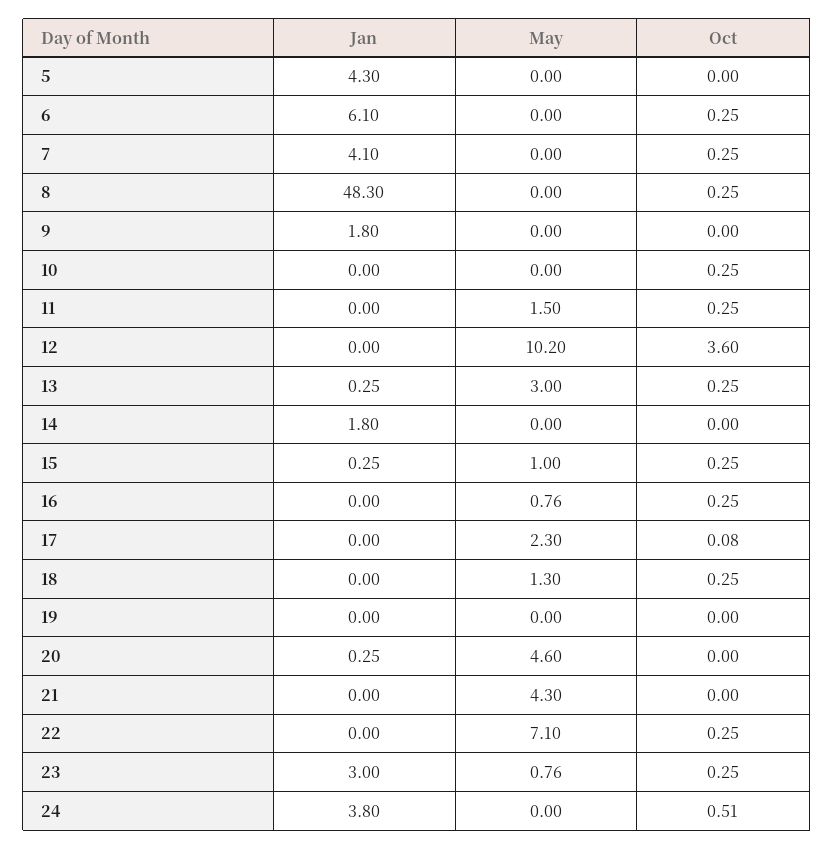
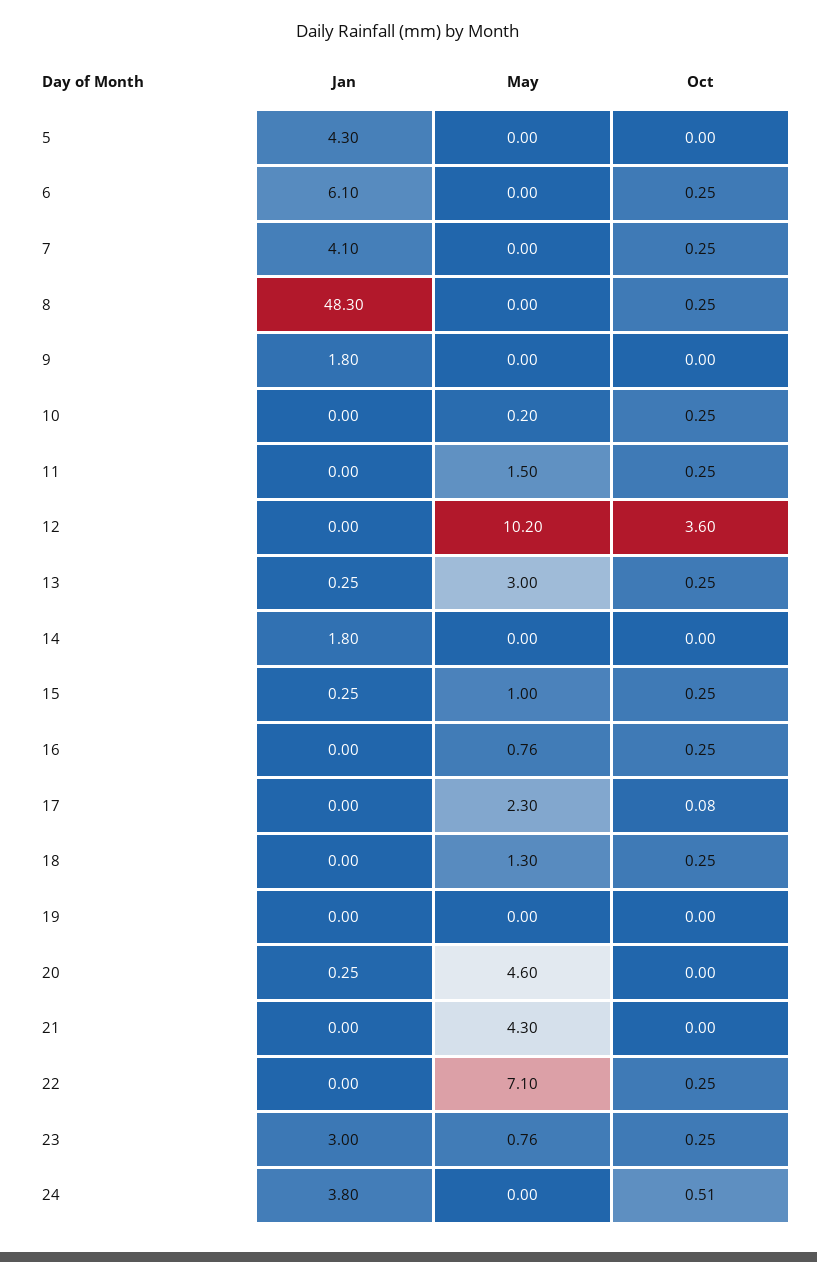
  {
    "Jan": {
      "5": 4.3,
      "6": 6.1,
      "7": 4.1,
      "8": 48.3,
      "9": 1.8,
      "10": 0,
      "11": 0,
      "12": 0,
      "13": 0.25,
      "14": 1.8,
      "15": 0.25,
      "16": 0,
      "17": 0,
      "18": 0,
      "19": 0,
      "20": 0.25,
      "21": 0,
      "22": 0,
      "23": 3,
      "24": 3.8
    },
    "May": {
      "5": 0,
      "6": 0,
      "7": 0,
      "8": 0,
      "9": 0,
-     "10": 0,
+     "10": 0.2,
      "11": 1.5,
      "12": 10.2,
      "13": 3,
      "14": 0,
      "15": 1,
      "16": 0.76,
      "17": 2.3,
      "18": 1.3,
      "19": 0,
      "20": 4.6,
      "21": 4.3,
      "22": 7.1,
      "23": 0.76,
      "24": 0
    },
    "Oct": {
      "5": 0,
      "6": 0.25,
      "7": 0.25,
      "8": 0.25,
      "9": 0,
      "10": 0.25,
      "11": 0.25,
      "12": 3.6,
      "13": 0.25,
      "14": 0,
      "15": 0.25,
      "16": 0.25,
      "17": 0.08,
      "18": 0.25,
      "19": 0,
      "20": 0,
      "21": 0,
      "22": 0.25,
      "23": 0.25,
      "24": 0.51
    }
  }

